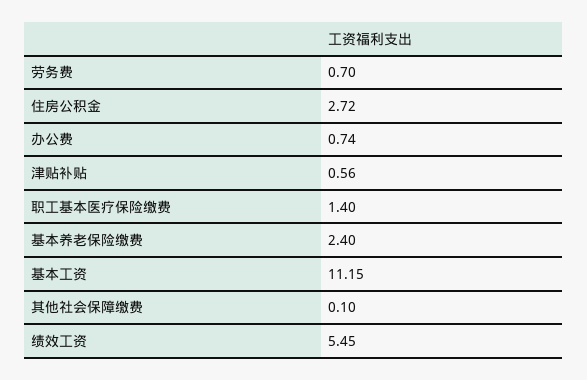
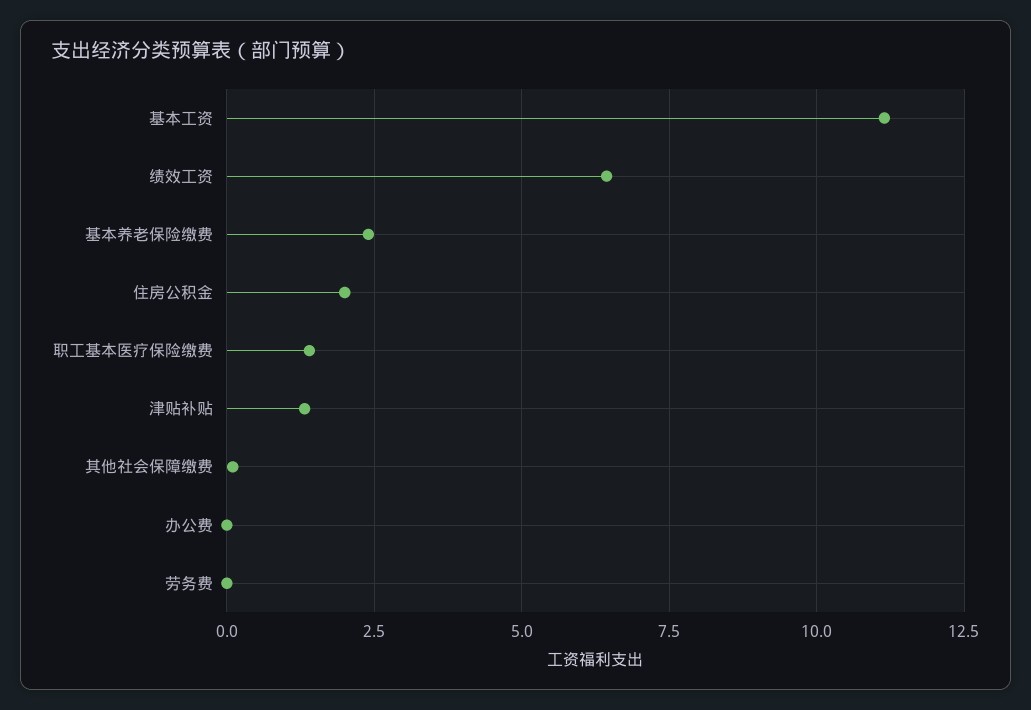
  {
-   "劳务费": 0.7,
+   "劳务费": 0,
-   "住房公积金": 2.72,
+   "住房公积金": 2,
-   "办公费": 0.74,
+   "办公费": 0,
-   "津贴补贴": 0.56,
+   "津贴补贴": 1.25,
    "职工基本医疗保险缴费": 1.4,
    "基本养老保险缴费": 2.4,
    "基本工资": 11.15,
    "其他社会保障缴费": 0.1,
-   "绩效工资": 5.45
+   "绩效工资": 6.5
  }

